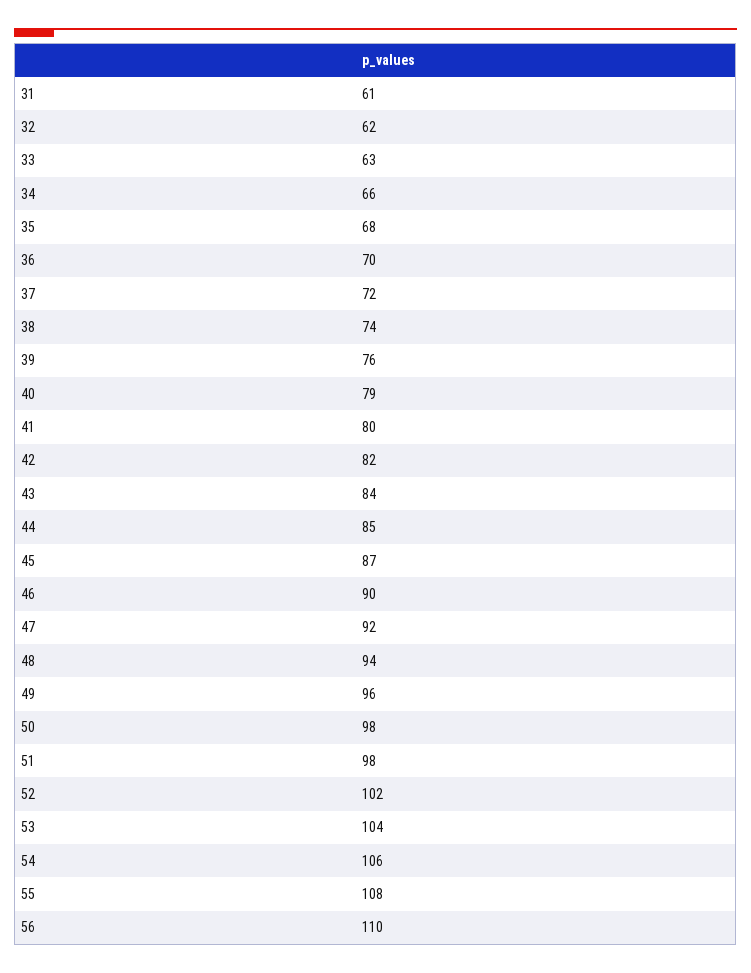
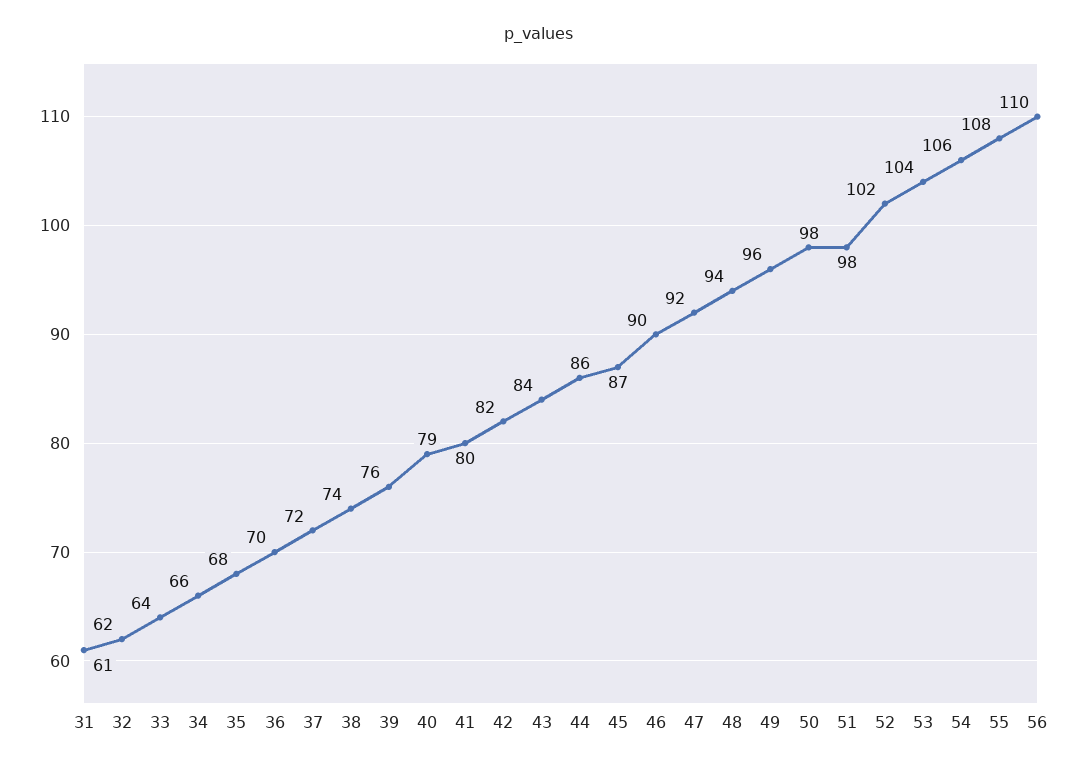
  {
    "31": 61,
    "32": 62,
-   "33": 63,
+   "33": 64,
    "34": 66,
    "35": 68,
    "36": 70,
    "37": 72,
    "38": 74,
    "39": 76,
    "40": 79,
    "41": 80,
    "42": 82,
    "43": 84,
-   "44": 85,
+   "44": 86,
    "45": 87,
    "46": 90,
    "47": 92,
    "48": 94,
    "49": 96,
    "50": 98,
    "51": 98,
    "52": 102,
    "53": 104,
    "54": 106,
    "55": 108,
    "56": 110
  }

